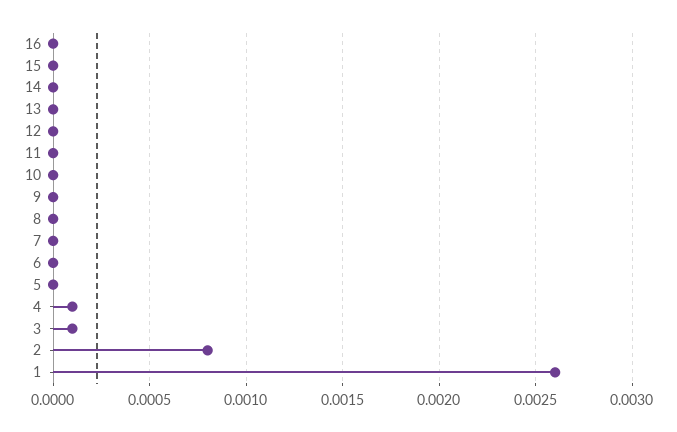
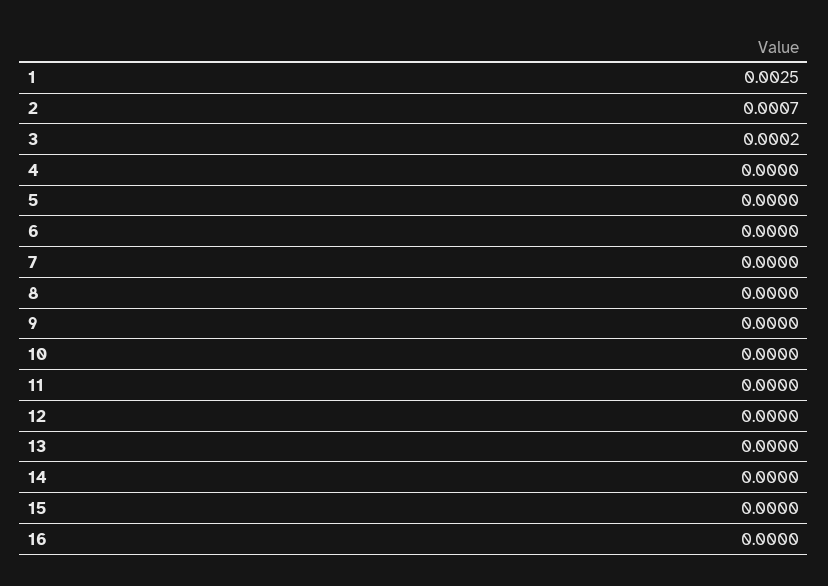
  {
    "16": 0,
    "15": 0,
    "14": 0,
    "13": 0,
    "12": 0,
    "11": 0,
    "10": 0,
    "9": 0,
    "8": 0,
    "7": 0,
    "6": 0,
    "5": 0,
-   "4": 0.0001,
+   "4": 0,
-   "3": 0.0001,
+   "3": 0.0002,
-   "2": 0.0008,
+   "2": 0.0007,
-   "1": 0.0026
+   "1": 0.0025
  }

